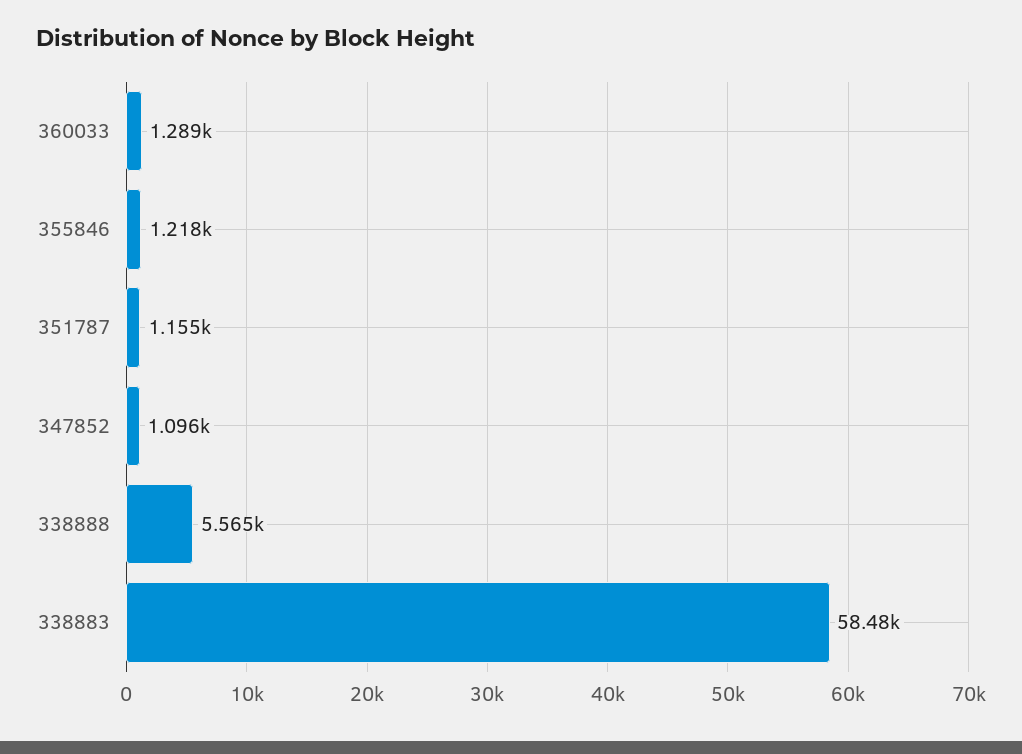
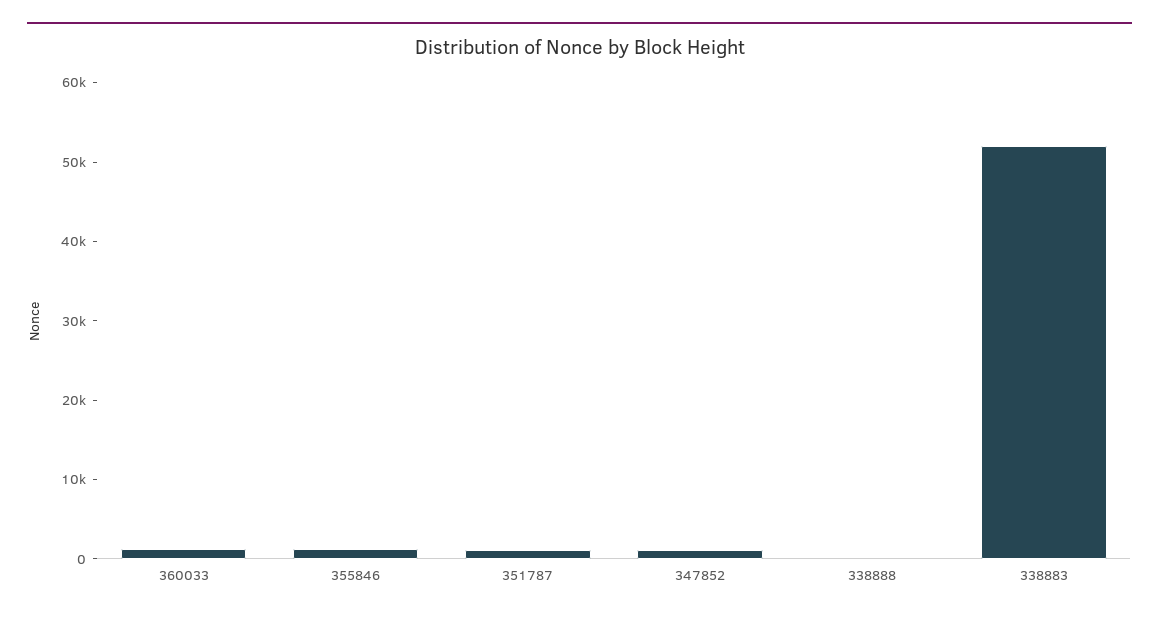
  {
    "360033": 1289,
    "355846": 1218,
    "351787": 1155,
    "347852": 1096,
-   "338888": 5565,
+   "338888": 0,
-   "338883": 58480
+   "338883": 52000
  }

